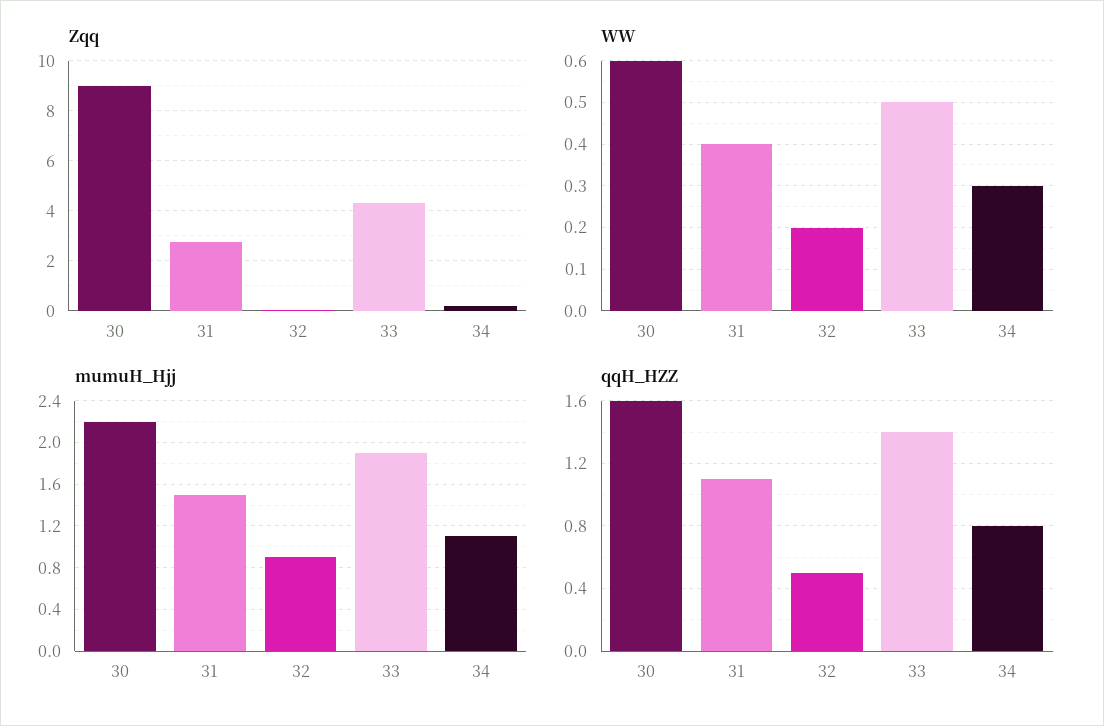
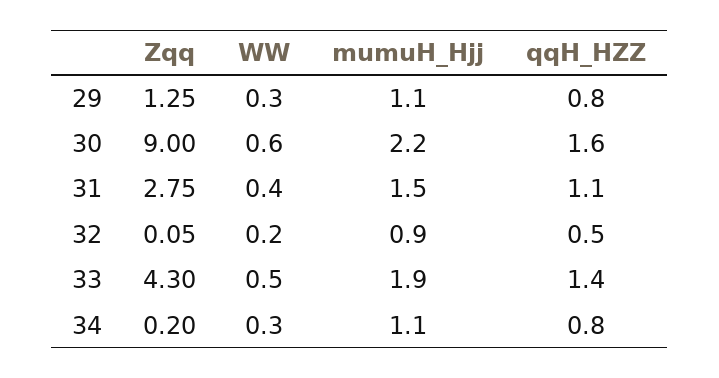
  {
    "Zqq": {
      "30": 9,
      "31": 2.75,
      "32": 0.05,
      "33": 4.3,
-     "34": 0.2
+     "34": 0.2,
+     "29": 1.25
    },
    "WW": {
      "30": 0.6,
      "31": 0.4,
      "32": 0.2,
      "33": 0.5,
-     "34": 0.3
+     "34": 0.3,
+     "29": 0.3
    },
    "mumuH_Hjj": {
      "30": 2.2,
      "31": 1.5,
      "32": 0.9,
      "33": 1.9,
-     "34": 1.1
+     "34": 1.1,
+     "29": 1.1
    },
    "qqH_HZZ": {
      "30": 1.6,
      "31": 1.1,
      "32": 0.5,
      "33": 1.4,
-     "34": 0.8
+     "34": 0.8,
+     "29": 0.8
    }
  }

